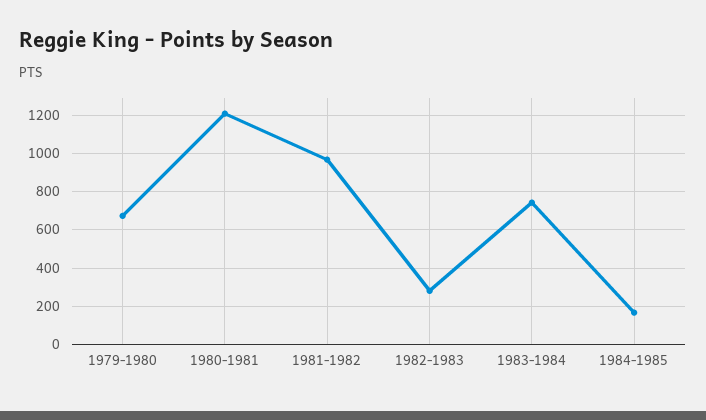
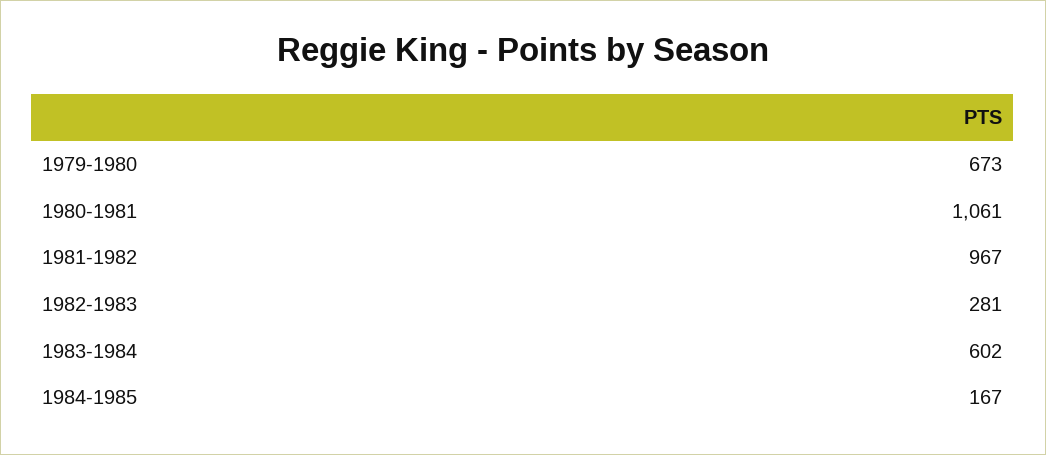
  {
    "1979-1980": 673,
-   "1980-1981": 1200,
+   "1980-1981": 1061,
    "1981-1982": 967,
    "1982-1983": 281,
-   "1983-1984": 750,
+   "1983-1984": 602,
    "1984-1985": 167
  }

